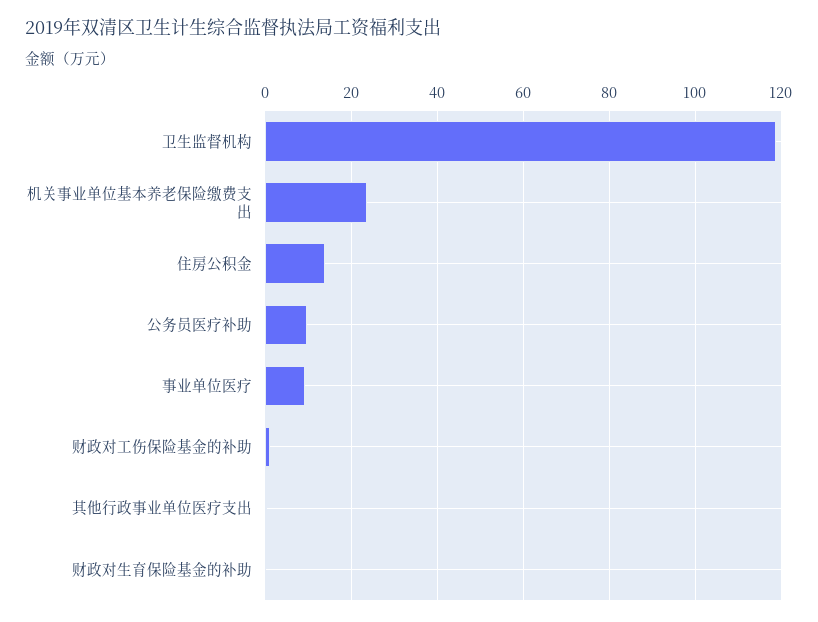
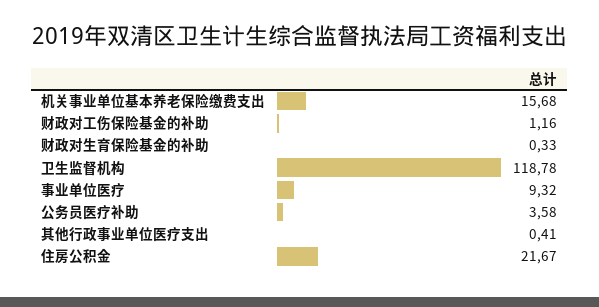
  {
    "卫生监督机构": 118.78,
-   "机关事业单位基本养老保险缴费支出": 24,
+   "机关事业单位基本养老保险缴费支出": 15.68,
-   "住房公积金": 14,
+   "住房公积金": 21.67,
-   "公务员医疗补助": 10,
+   "公务员医疗补助": 3.58,
    "事业单位医疗": 9.32,
    "财政对工伤保险基金的补助": 1.16,
    "其他行政事业单位医疗支出": 0.41,
    "财政对生育保险基金的补助": 0.33
  }

